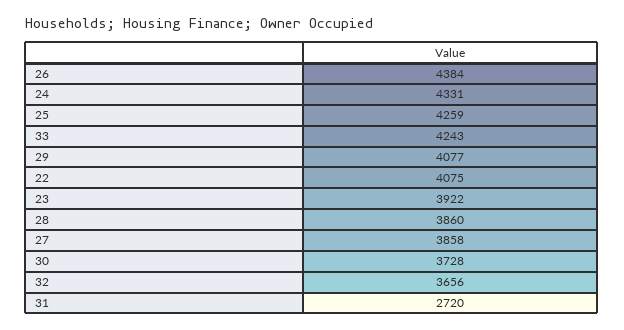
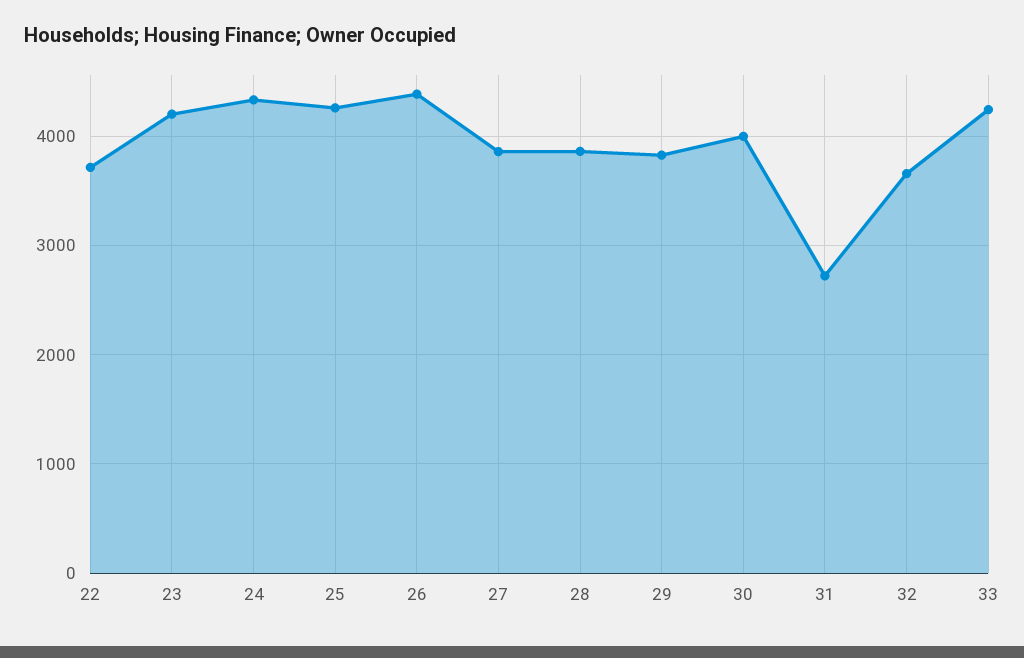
  {
    "26": 4384,
    "24": 4331,
    "25": 4259,
    "33": 4243,
-   "29": 4077,
+   "29": 3800,
-   "22": 4075,
+   "22": 3700,
-   "23": 3922,
+   "23": 4200,
    "28": 3860,
    "27": 3858,
-   "30": 3728,
+   "30": 4000,
    "32": 3656,
    "31": 2720
  }

